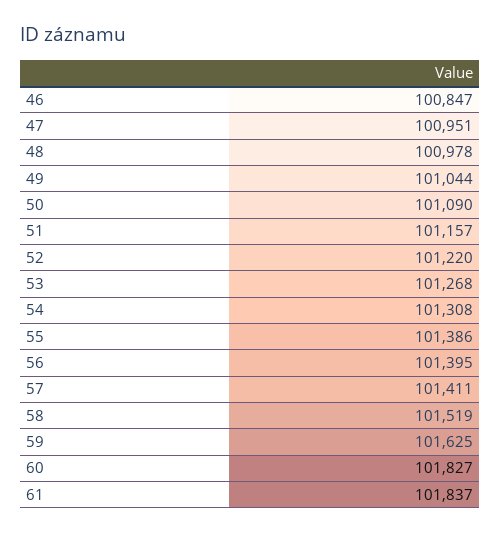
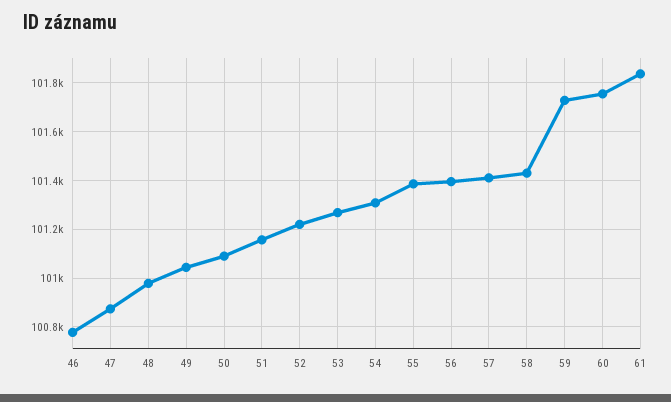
  {
-   "46": 100847,
+   "46": 100775,
-   "47": 100951,
+   "47": 100875,
    "48": 100978,
    "49": 101044,
    "50": 101090,
    "51": 101157,
    "52": 101220,
    "53": 101268,
    "54": 101308,
    "55": 101386,
    "56": 101395,
    "57": 101411,
-   "58": 101519,
+   "58": 101425,
-   "59": 101625,
+   "59": 101725,
-   "60": 101827,
+   "60": 101750,
    "61": 101837
  }

